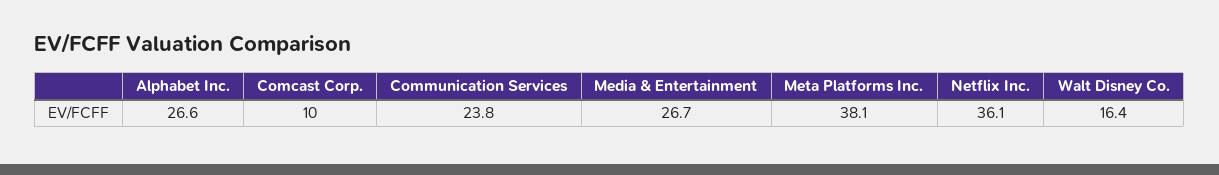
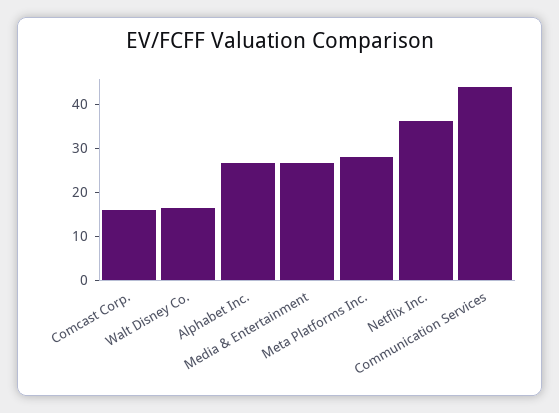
  {
    "Alphabet Inc.": 26.6,
-   "Comcast Corp.": 10,
+   "Comcast Corp.": 16,
-   "Communication Services": 23.8,
+   "Communication Services": 44,
    "Media & Entertainment": 26.7,
-   "Meta Platforms Inc.": 38.1,
+   "Meta Platforms Inc.": 28,
    "Netflix Inc.": 36.1,
    "Walt Disney Co.": 16.4
  }

